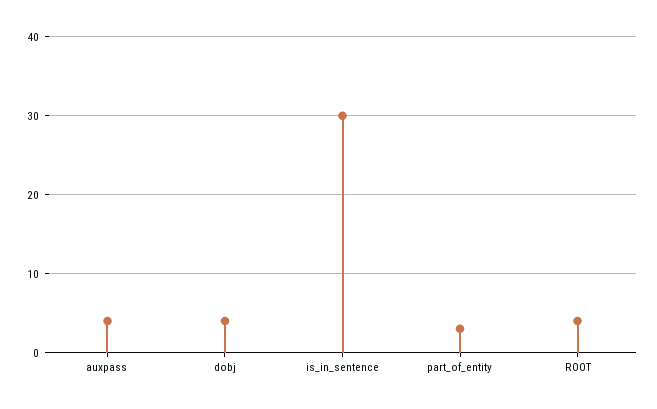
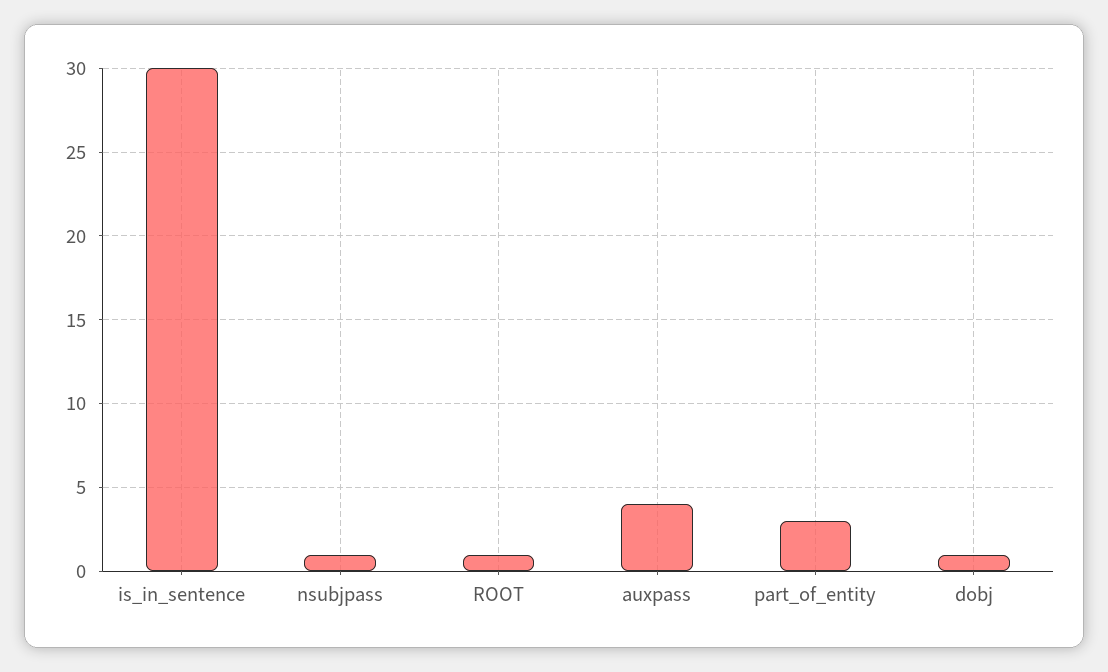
  {
    "auxpass": 4,
-   "dobj": 4,
+   "dobj": 1,
    "is_in_sentence": 30,
    "part_of_entity": 3,
-   "ROOT": 4
+   "ROOT": 1,
+   "nsubjpass": 1
  }

